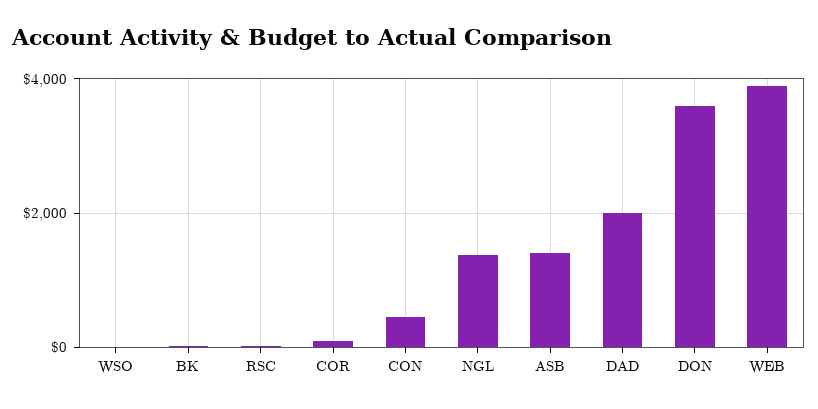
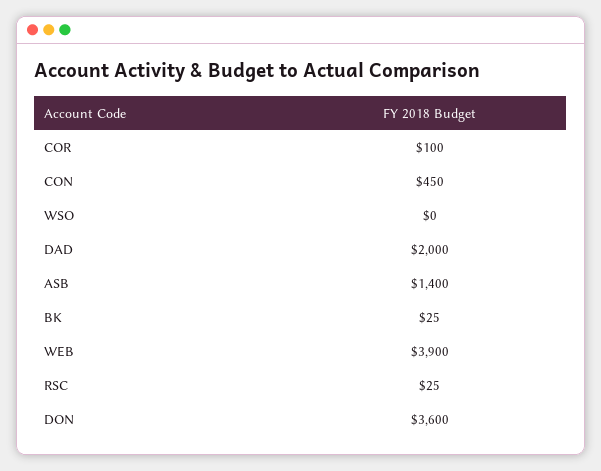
  {
    "WSO": 0,
    "BK": 25,
    "RSC": 25,
    "COR": 100,
    "CON": 450,
-   "NGL": 1400,
    "ASB": 1400,
    "DAD": 2000,
    "DON": 3600,
    "WEB": 3900
  }

